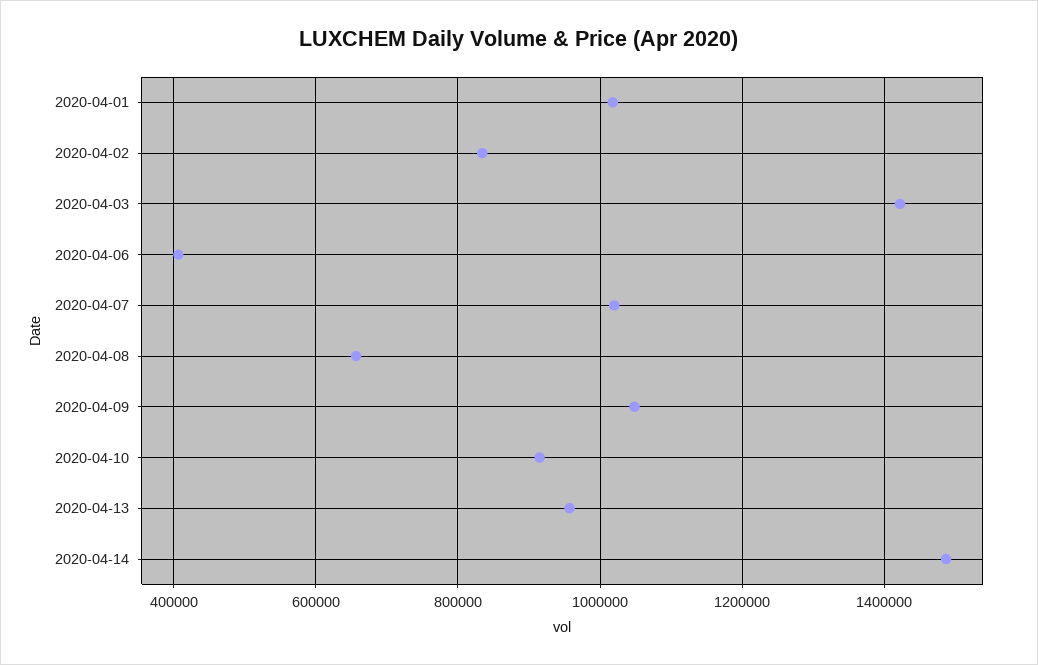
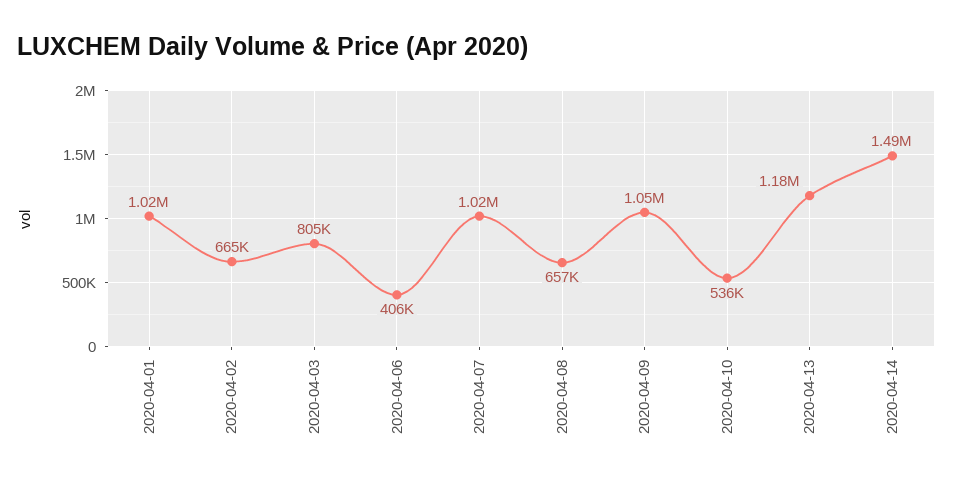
  {
    "2020-04-01": 1020000,
-   "2020-04-02": 840000,
+   "2020-04-02": 665000,
-   "2020-04-03": 1420000,
+   "2020-04-03": 805000,
    "2020-04-06": 406000,
    "2020-04-07": 1020000,
    "2020-04-08": 657000,
    "2020-04-09": 1050000,
-   "2020-04-10": 920000,
+   "2020-04-10": 536000,
-   "2020-04-13": 960000,
+   "2020-04-13": 1180000,
    "2020-04-14": 1490000
  }

